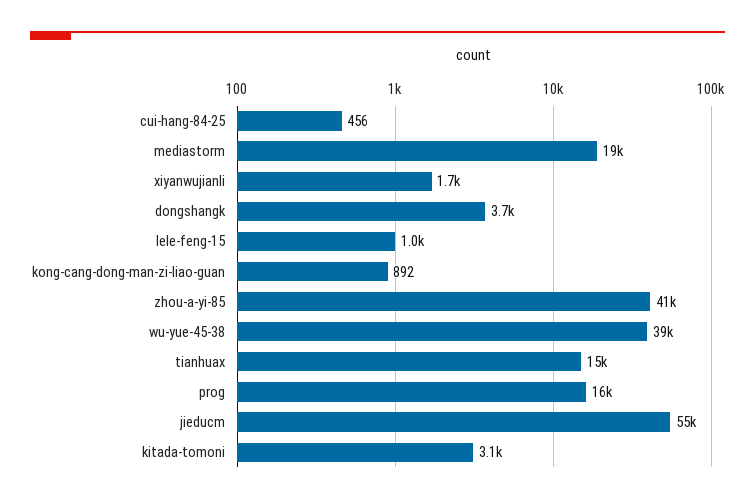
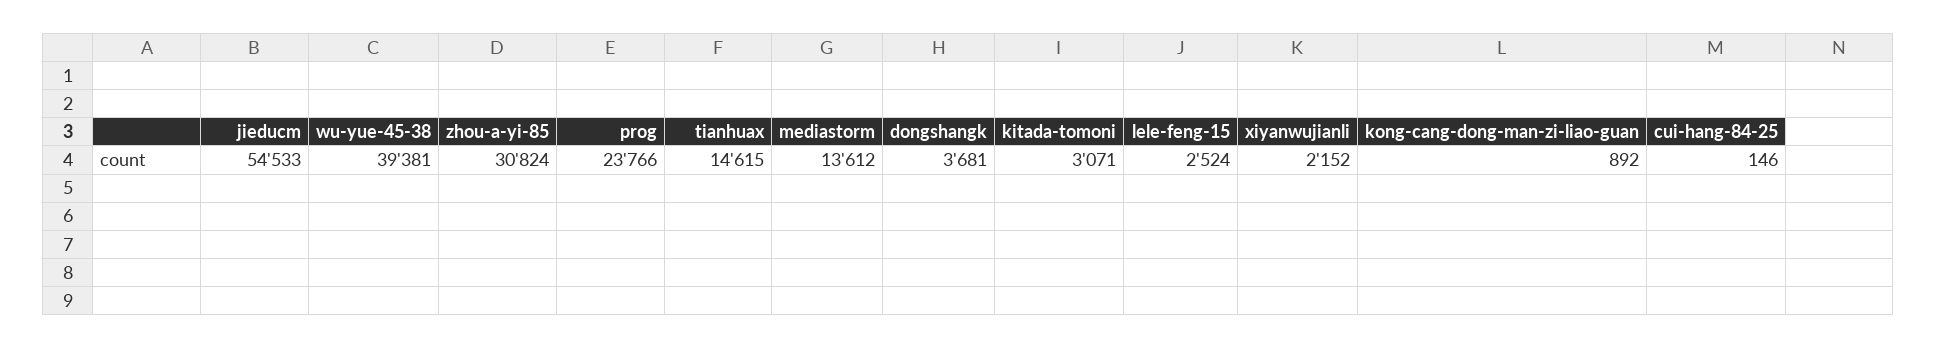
  {
-   "cui-hang-84-25": 456,
+   "cui-hang-84-25": 146,
-   "mediastorm": 19000,
+   "mediastorm": 13612,
-   "xiyanwujianli": 1700,
+   "xiyanwujianli": 2152,
    "dongshangk": 3681,
-   "lele-feng-15": 1000,
+   "lele-feng-15": 2524,
    "kong-cang-dong-man-zi-liao-guan": 892,
-   "zhou-a-yi-85": 41000,
+   "zhou-a-yi-85": 30824,
    "wu-yue-45-38": 39381,
    "tianhuax": 14615,
-   "prog": 16000,
+   "prog": 23766,
    "jieducm": 54533,
    "kitada-tomoni": 3071
  }

